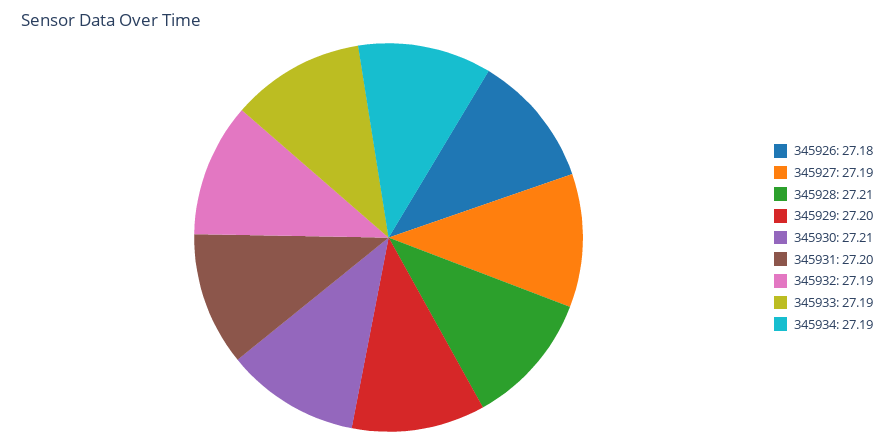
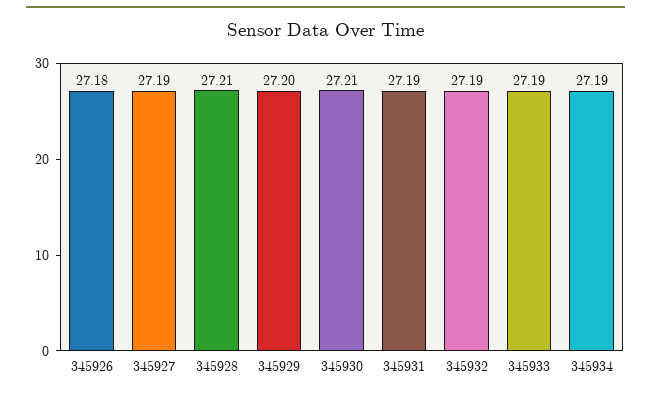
  {
    "345926": 27.18,
    "345927": 27.19,
    "345928": 27.21,
    "345929": 27.2,
    "345930": 27.21,
-   "345931": 27.2,
+   "345931": 27.19,
    "345932": 27.19,
    "345933": 27.19,
    "345934": 27.19
  }

